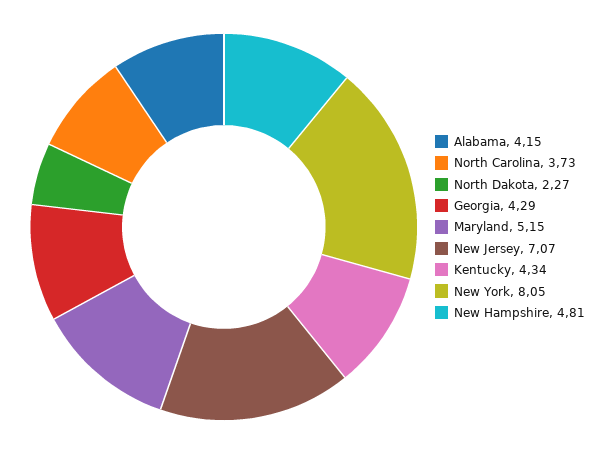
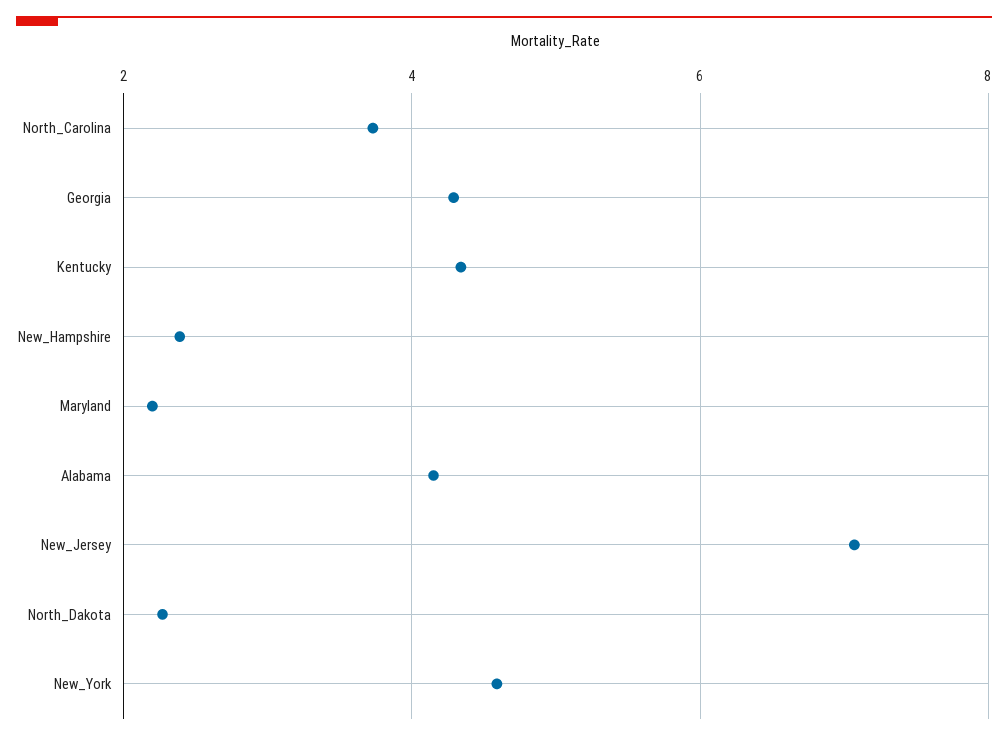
  {
    "Alabama": 4.15,
    "North Carolina": 3.73,
    "North Dakota": 2.27,
    "Georgia": 4.29,
-   "Maryland": 5.15,
+   "Maryland": 2.2,
    "New Jersey": 7.07,
    "Kentucky": 4.34,
-   "New York": 8.05,
+   "New York": 4.6,
-   "New Hampshire": 4.81
+   "New Hampshire": 2.4
  }

